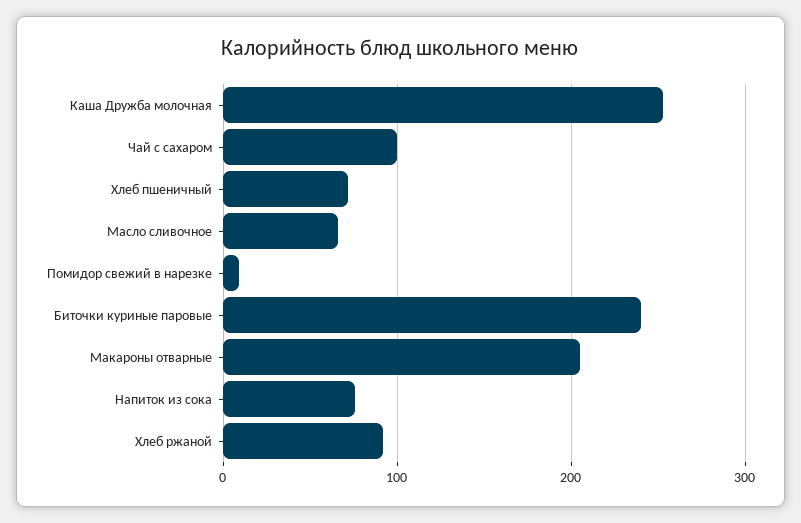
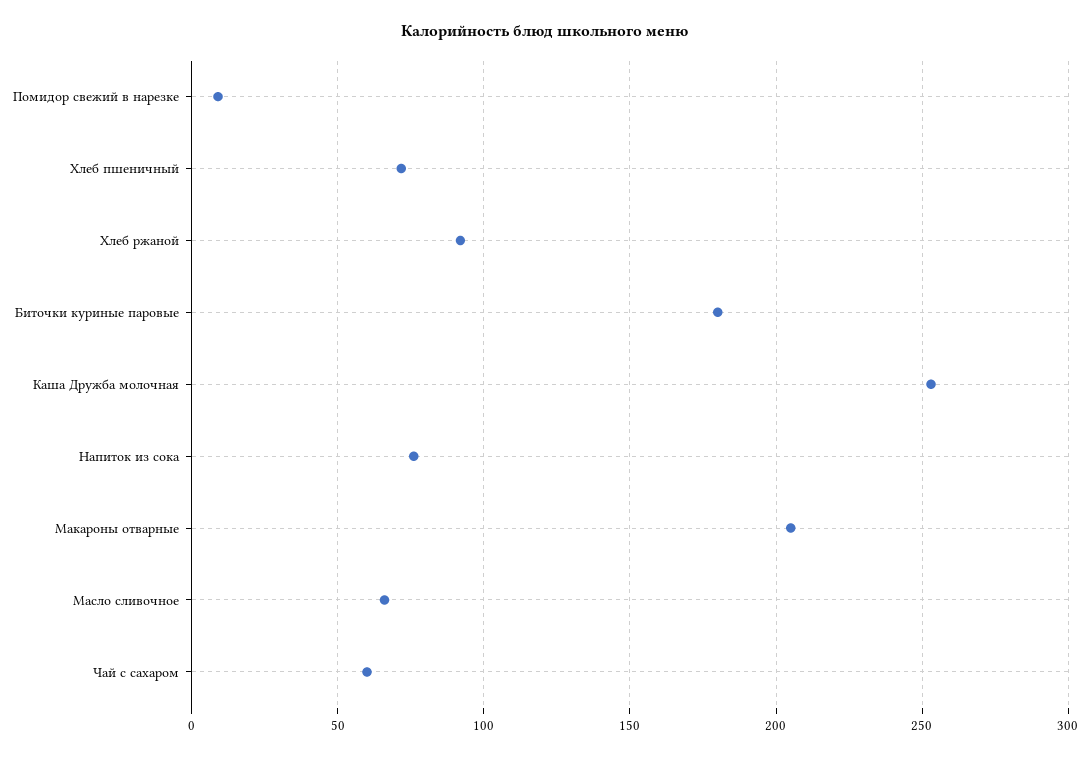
  {
    "Каша Дружба молочная": 255,
-   "Чай с сахаром": 100,
+   "Чай с сахаром": 60,
    "Хлеб пшеничный": 70,
    "Масло сливочное": 65,
    "Помидор свежий в нарезке": 10,
-   "Биточки куриные паровые": 240,
+   "Биточки куриные паровые": 180,
    "Макароны отварные": 205,
    "Напиток из сока": 75,
    "Хлеб ржаной": 90
  }

